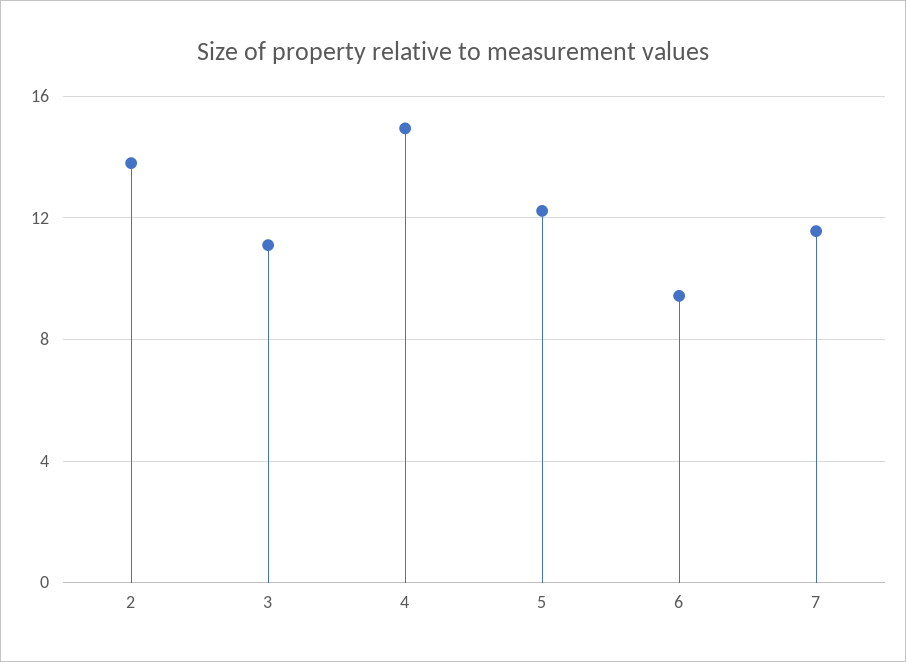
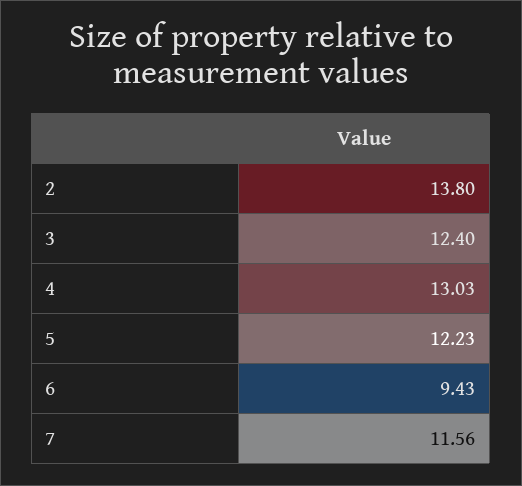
  {
    "2": 13.8,
-   "3": 11,
+   "3": 12.4,
-   "4": 15,
+   "4": 13.03,
    "5": 12.23,
    "6": 9.43,
    "7": 11.56
  }

